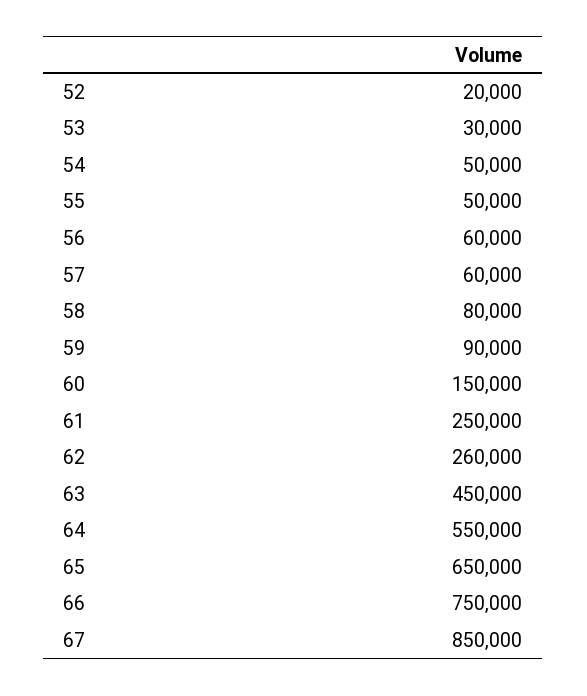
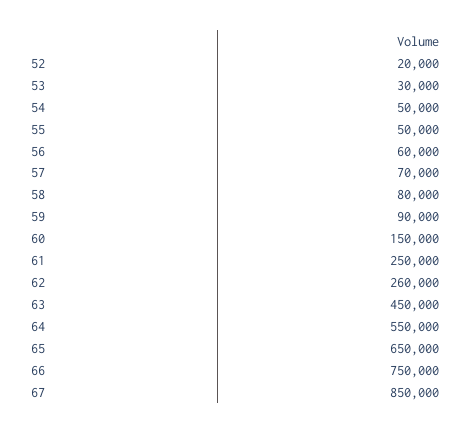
  {
    "52": 20000,
    "53": 30000,
    "54": 50000,
    "55": 50000,
    "56": 60000,
-   "57": 60000,
+   "57": 70000,
    "58": 80000,
    "59": 90000,
    "60": 150000,
    "61": 250000,
    "62": 260000,
    "63": 450000,
    "64": 550000,
    "65": 650000,
    "66": 750000,
    "67": 850000
  }

